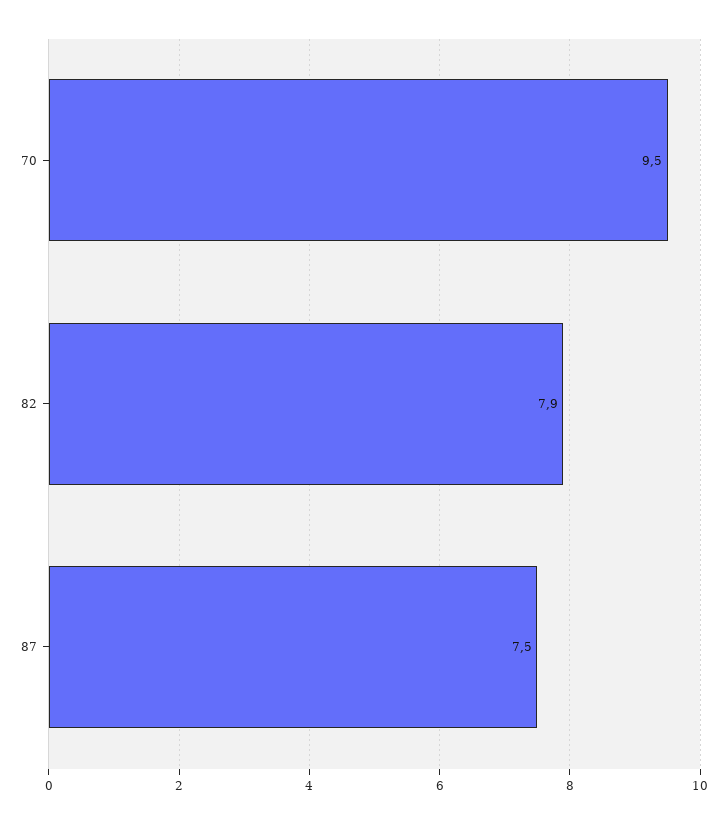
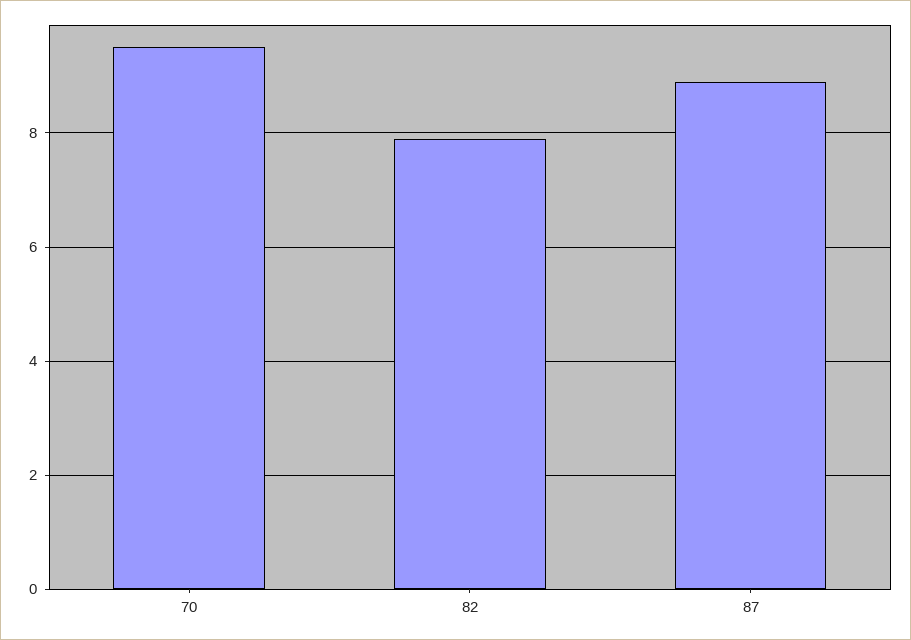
  {
    "70": 9.5,
    "82": 7.9,
-   "87": 7.5
+   "87": 9
  }

